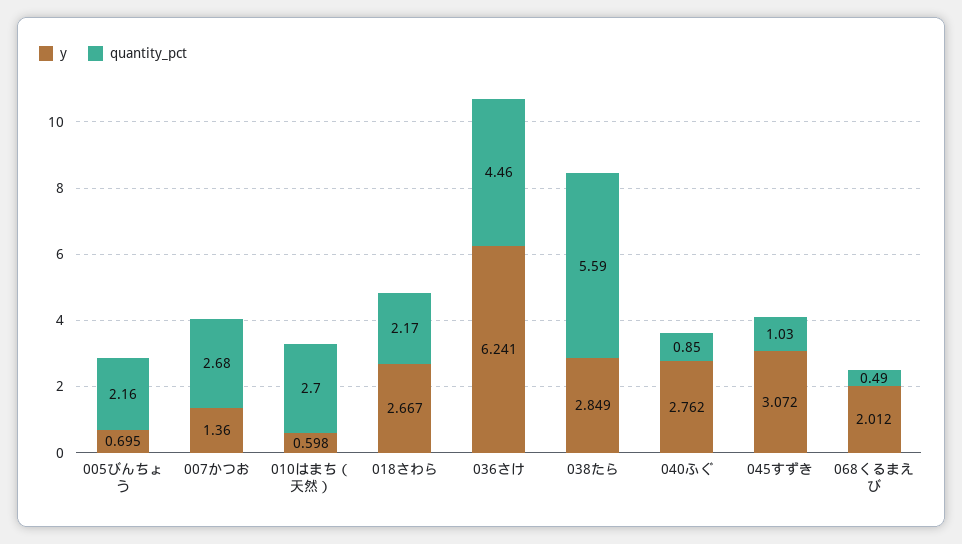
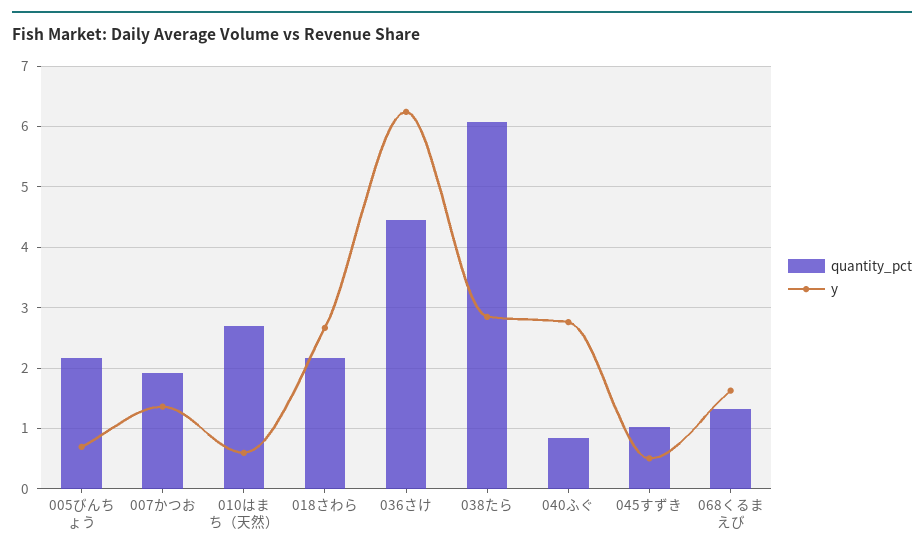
  {
    "y": {
      "005びんちょう": 0.695,
      "007かつお": 1.36,
      "010はまち（天然）": 0.598,
      "018さわら": 2.667,
      "036さけ": 6.241,
      "038たら": 2.849,
      "040ふぐ": 2.762,
-     "045すずき": 3.072,
+     "045すずき": 0.5,
-     "068くるまえび": 2.012
+     "068くるまえび": 1.6
    },
    "quantity_pct": {
      "005びんちょう": 2.16,
-     "007かつお": 2.68,
+     "007かつお": 1.9,
      "010はまち（天然）": 2.7,
      "018さわら": 2.17,
      "036さけ": 4.46,
-     "038たら": 5.59,
+     "038たら": 6.1,
      "040ふぐ": 0.85,
      "045すずき": 1.03,
-     "068くるまえび": 0.49
+     "068くるまえび": 1.3
    }
  }

